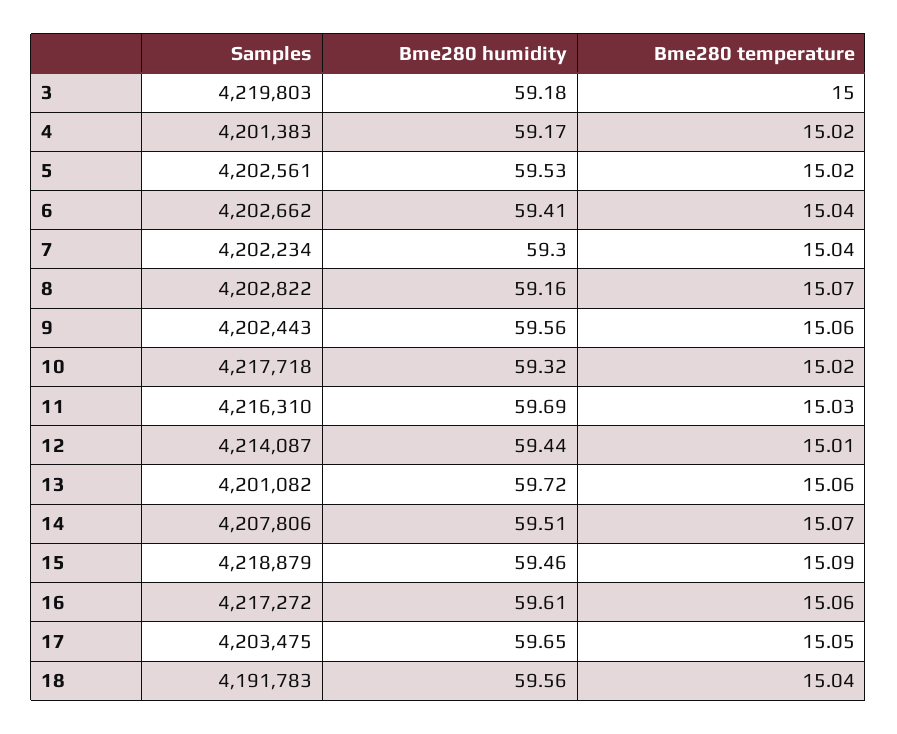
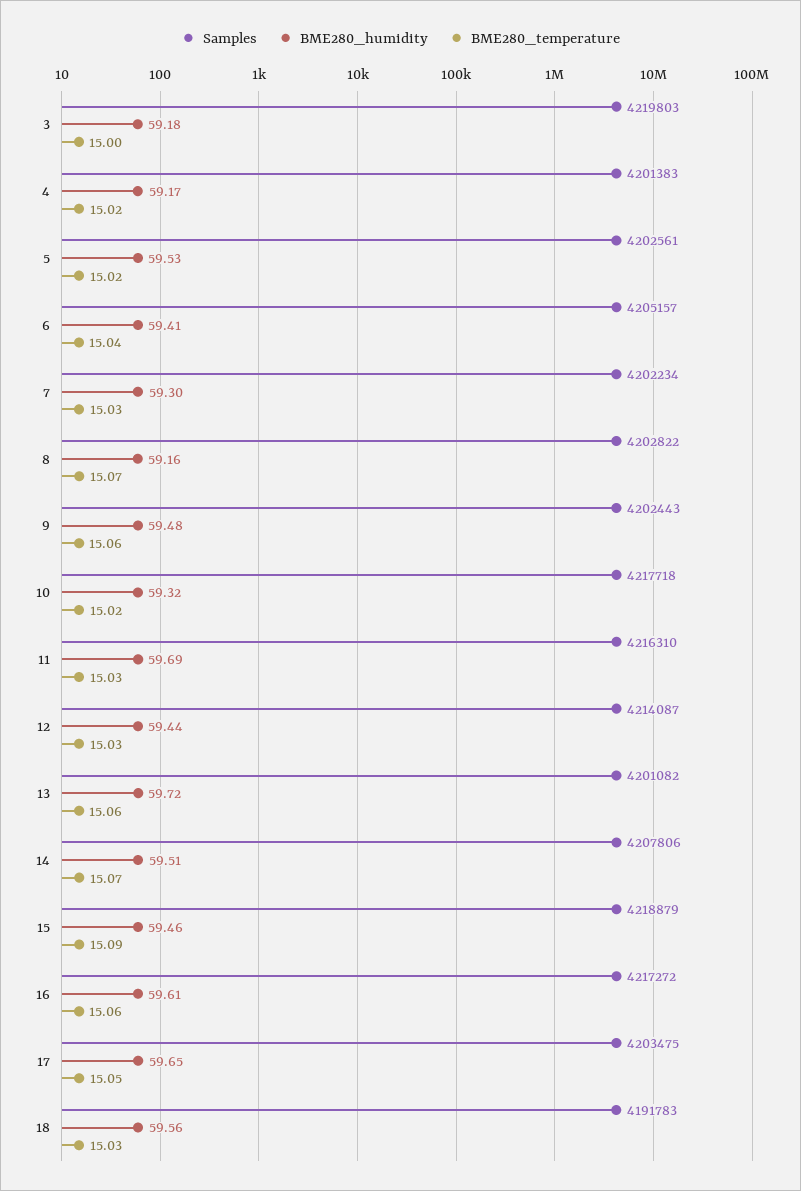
  {
    "Samples": {
      "3": 4219803,
      "4": 4201383,
      "5": 4202561,
-     "6": 4202662,
+     "6": 4205157,
      "7": 4202234,
      "8": 4202822,
      "9": 4202443,
      "10": 4217718,
      "11": 4216310,
      "12": 4214087,
      "13": 4201082,
      "14": 4207806,
      "15": 4218879,
      "16": 4217272,
      "17": 4203475,
      "18": 4191783
    },
    "Bme280 humidity": {
      "3": 59.18,
      "4": 59.17,
      "5": 59.53,
      "6": 59.41,
      "7": 59.3,
      "8": 59.16,
-     "9": 59.56,
+     "9": 59.48,
      "10": 59.32,
      "11": 59.69,
      "12": 59.44,
      "13": 59.72,
      "14": 59.51,
      "15": 59.46,
      "16": 59.61,
      "17": 59.65,
      "18": 59.56
    },
    "Bme280 temperature": {
      "3": 15,
      "4": 15.02,
      "5": 15.02,
      "6": 15.04,
-     "7": 15.04,
+     "7": 15.03,
      "8": 15.07,
      "9": 15.06,
      "10": 15.02,
      "11": 15.03,
-     "12": 15.01,
+     "12": 15.03,
      "13": 15.06,
      "14": 15.07,
      "15": 15.09,
      "16": 15.06,
      "17": 15.05,
-     "18": 15.04
+     "18": 15.03
    }
  }

